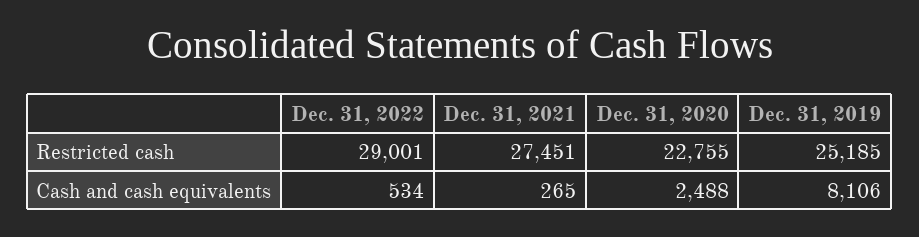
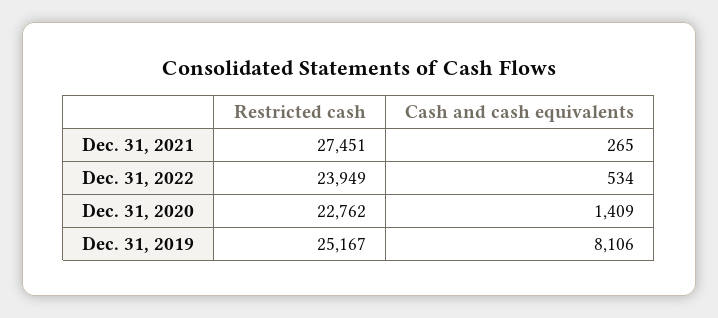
  {
    "Dec. 31, 2022": {
-     "Restricted cash": 29001,
+     "Restricted cash": 23949,
      "Cash and cash equivalents": 534
    },
    "Dec. 31, 2021": {
      "Restricted cash": 27451,
      "Cash and cash equivalents": 265
    },
    "Dec. 31, 2020": {
-     "Restricted cash": 22755,
+     "Restricted cash": 22762,
-     "Cash and cash equivalents": 2488
+     "Cash and cash equivalents": 1409
    },
    "Dec. 31, 2019": {
-     "Restricted cash": 25185,
+     "Restricted cash": 25167,
      "Cash and cash equivalents": 8106
    }
  }

